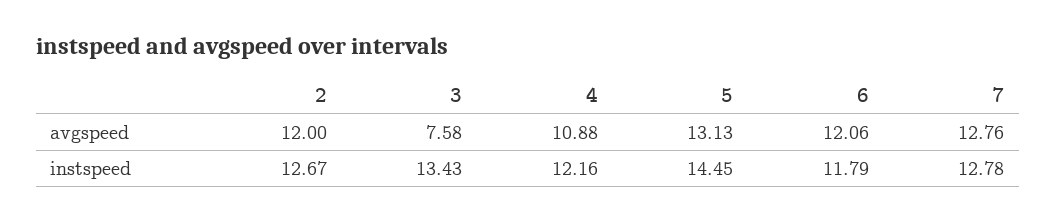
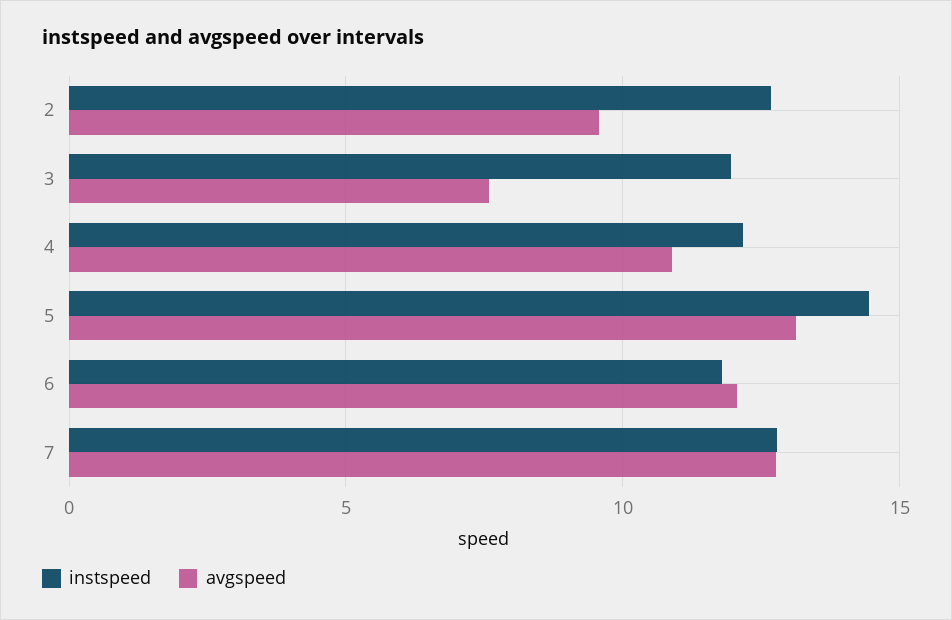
  {
    "avgspeed": {
-     "2": 12,
+     "2": 9.5,
      "3": 7.58,
      "4": 10.88,
      "5": 13.13,
      "6": 12.06,
      "7": 12.76
    },
    "instspeed": {
      "2": 12.67,
-     "3": 13.43,
+     "3": 12,
      "4": 12.16,
      "5": 14.45,
      "6": 11.79,
      "7": 12.78
    }
  }

